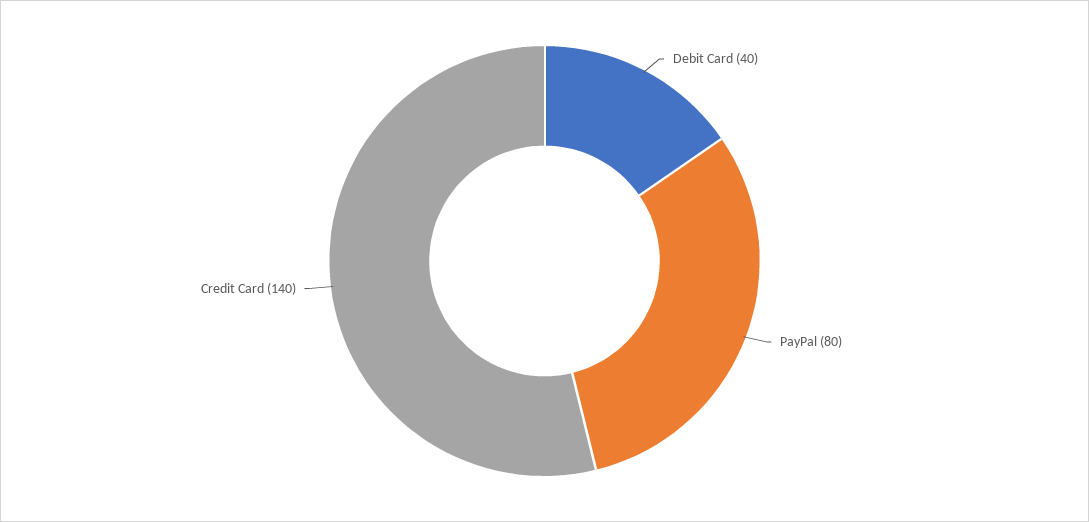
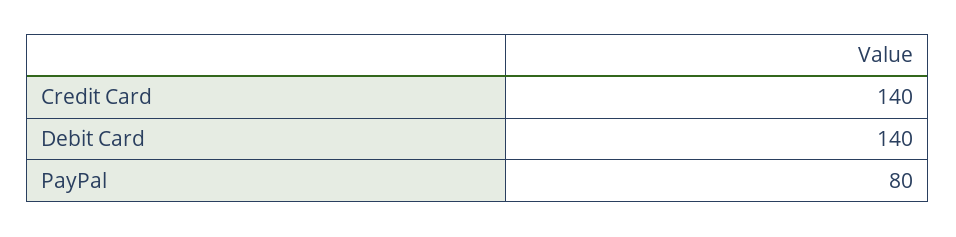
  {
-   "Debit Card": 40,
+   "Debit Card": 140,
    "PayPal": 80,
    "Credit Card": 140
  }

